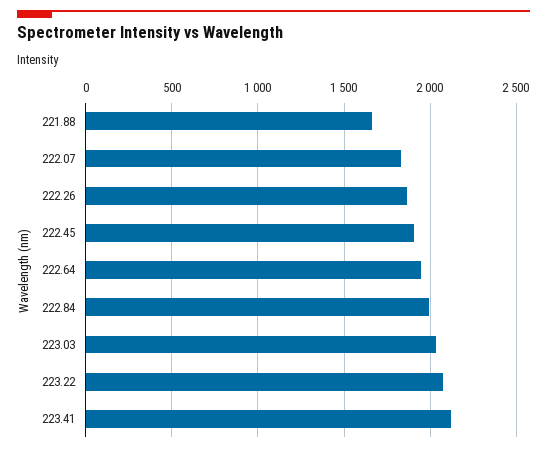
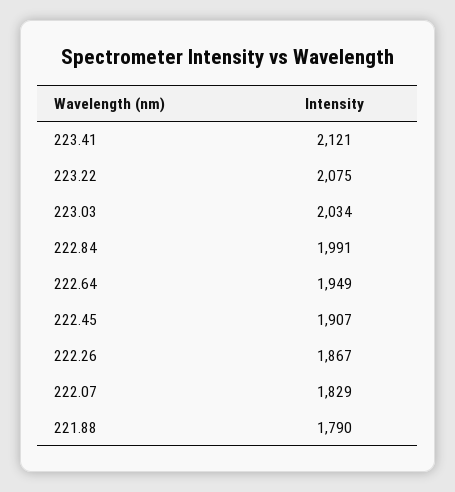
  {
-   "221.88": 1650,
+   "221.88": 1790,
    "222.07": 1829,
    "222.26": 1867,
    "222.45": 1907,
    "222.64": 1949,
    "222.84": 1991,
    "223.03": 2034,
    "223.22": 2075,
    "223.41": 2121
  }

